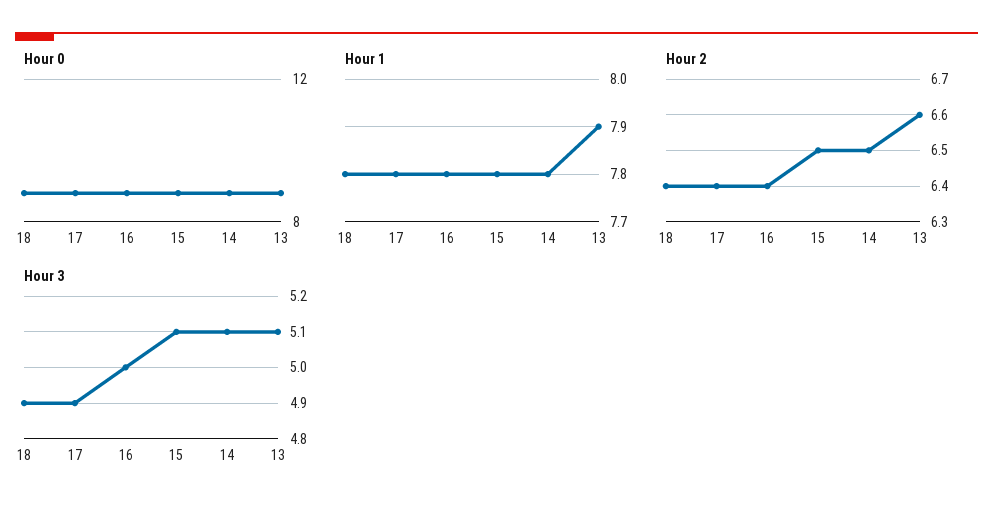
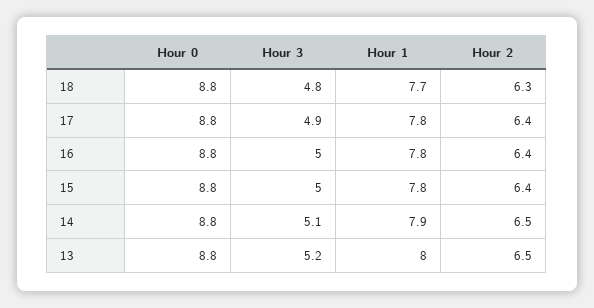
  {
    "Hour 0": {
      "18": 8.8,
      "17": 8.8,
      "16": 8.8,
      "15": 8.8,
      "14": 8.8,
      "13": 8.8
    },
    "Hour 1": {
-     "18": 7.8,
+     "18": 7.7,
      "17": 7.8,
      "16": 7.8,
      "15": 7.8,
-     "14": 7.8,
+     "14": 7.9,
-     "13": 7.9
+     "13": 8
    },
    "Hour 2": {
-     "18": 6.4,
+     "18": 6.3,
      "17": 6.4,
      "16": 6.4,
-     "15": 6.5,
+     "15": 6.4,
      "14": 6.5,
-     "13": 6.6
+     "13": 6.5
    },
    "Hour 3": {
-     "18": 4.9,
+     "18": 4.8,
      "17": 4.9,
      "16": 5,
-     "15": 5.1,
+     "15": 5,
      "14": 5.1,
-     "13": 5.1
+     "13": 5.2
    }
  }

